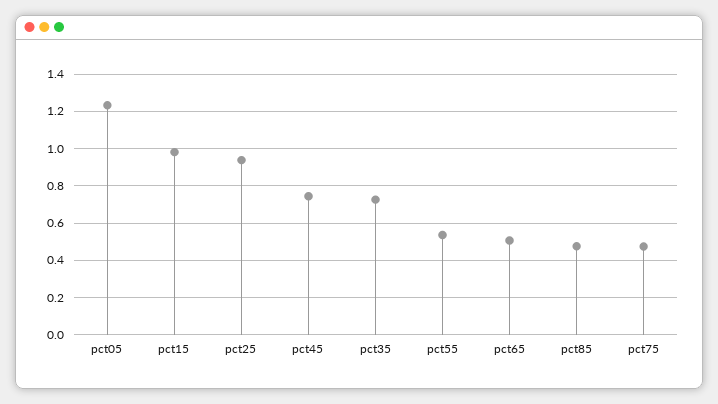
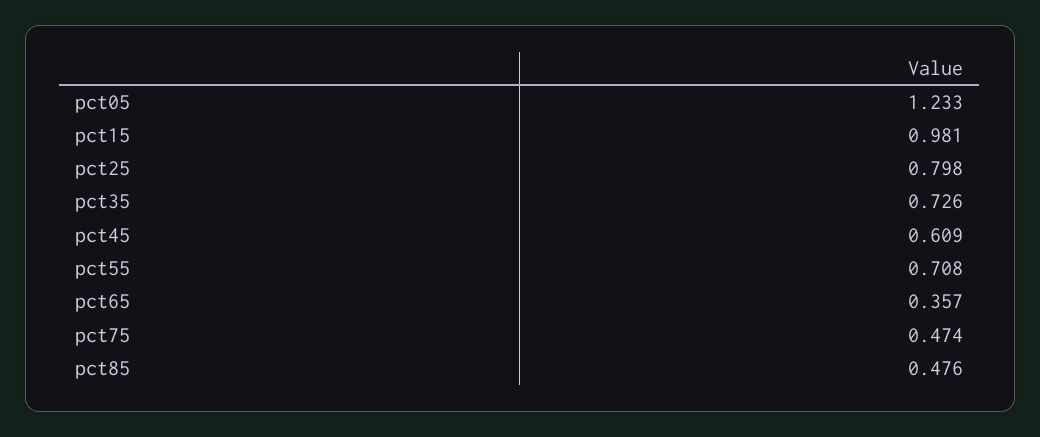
  {
    "pct05": 1.233,
    "pct15": 0.981,
-   "pct25": 0.95,
+   "pct25": 0.798,
-   "pct45": 0.75,
+   "pct45": 0.609,
    "pct35": 0.726,
-   "pct55": 0.55,
+   "pct55": 0.708,
-   "pct65": 0.5,
+   "pct65": 0.357,
    "pct85": 0.476,
    "pct75": 0.474
  }

